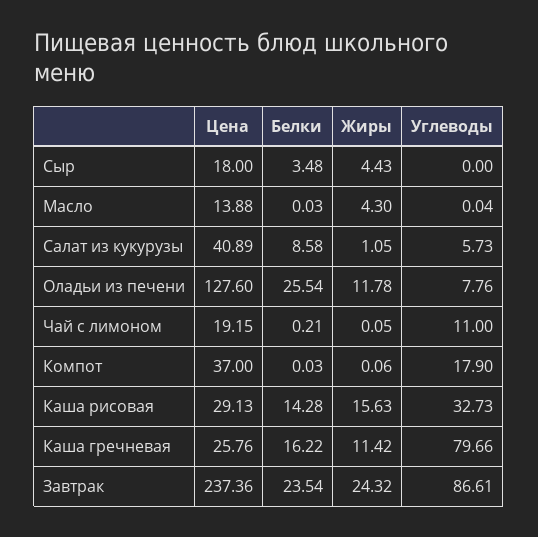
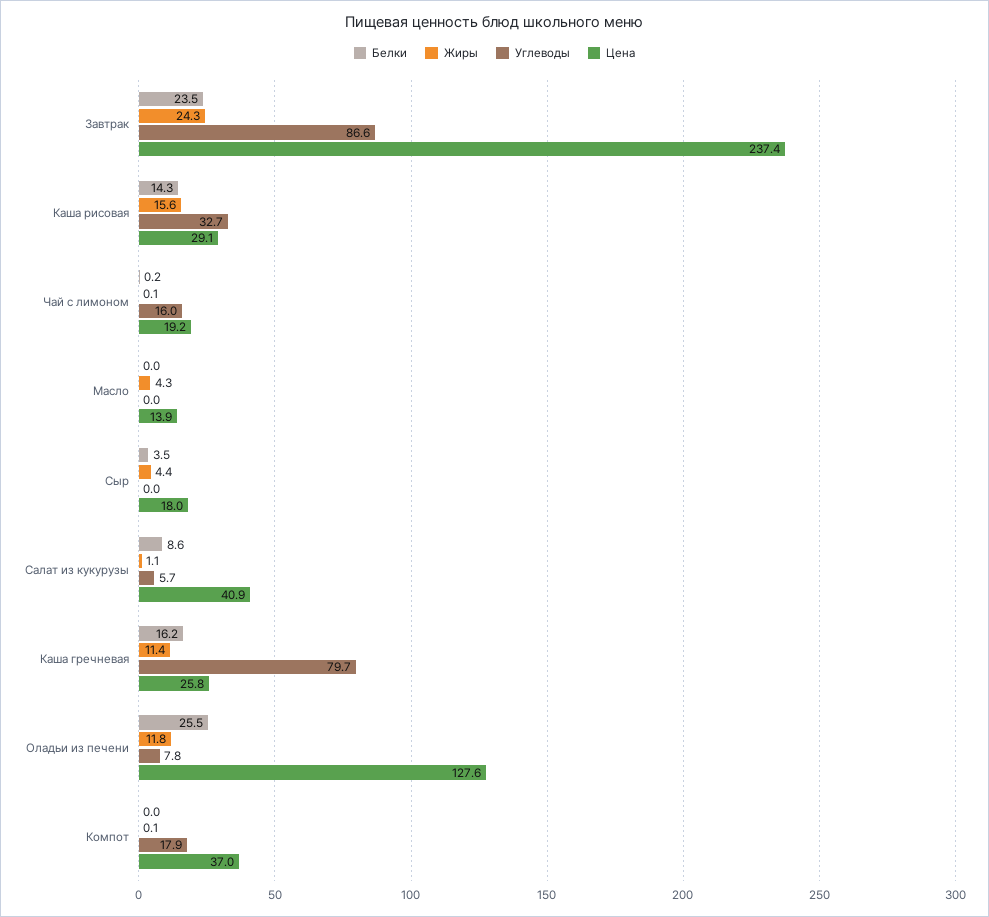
  {
    "Цена": {
      "Сыр": 18,
      "Масло": 13.88,
      "Салат из кукурузы": 40.89,
      "Оладьи из печени": 127.6,
      "Чай с лимоном": 19.15,
      "Компот": 37,
      "Каша рисовая": 29.13,
      "Каша гречневая": 25.76,
      "Завтрак": 237.36
    },
    "Белки": {
      "Сыр": 3.48,
      "Масло": 0.03,
      "Салат из кукурузы": 8.58,
      "Оладьи из печени": 25.54,
      "Чай с лимоном": 0.21,
      "Компот": 0.03,
      "Каша рисовая": 14.28,
      "Каша гречневая": 16.22,
      "Завтрак": 23.54
    },
    "Жиры": {
      "Сыр": 4.43,
      "Масло": 4.3,
      "Салат из кукурузы": 1.05,
      "Оладьи из печени": 11.78,
      "Чай с лимоном": 0.05,
      "Компот": 0.06,
      "Каша рисовая": 15.63,
      "Каша гречневая": 11.42,
      "Завтрак": 24.32
    },
    "Углеводы": {
      "Сыр": 0,
      "Масло": 0.04,
      "Салат из кукурузы": 5.73,
      "Оладьи из печени": 7.76,
-     "Чай с лимоном": 11,
+     "Чай с лимоном": 16,
      "Компот": 17.9,
      "Каша рисовая": 32.73,
      "Каша гречневая": 79.66,
      "Завтрак": 86.61
    }
  }

